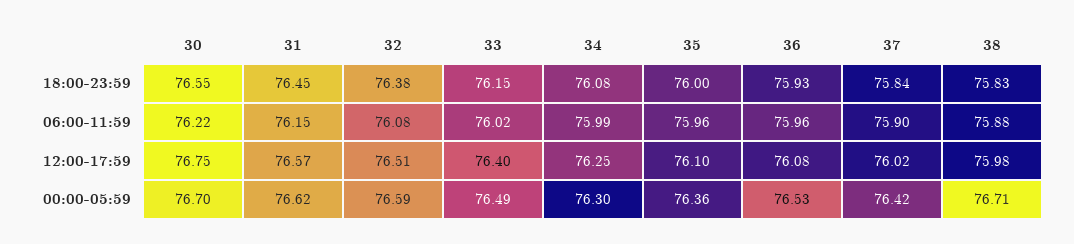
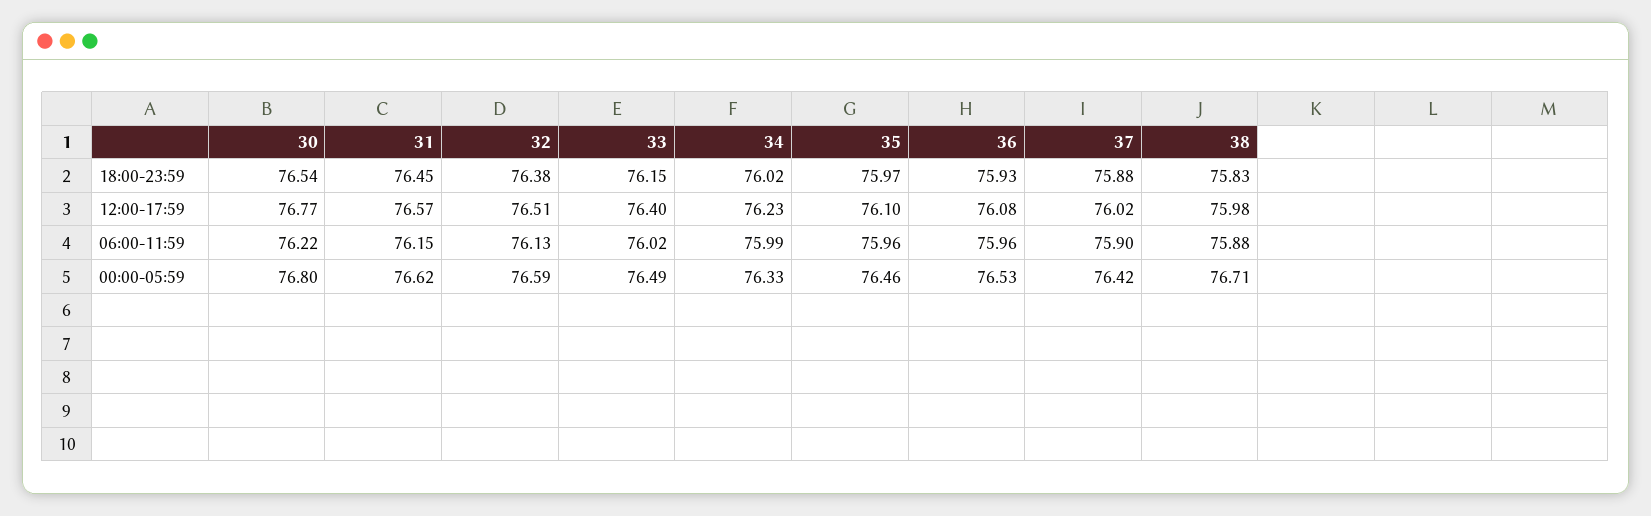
  {
    "30": {
-     "18:00-23:59": 76.55,
+     "18:00-23:59": 76.54,
      "06:00-11:59": 76.22,
-     "12:00-17:59": 76.75,
+     "12:00-17:59": 76.77,
-     "00:00-05:59": 76.7
+     "00:00-05:59": 76.8
    },
    "31": {
      "18:00-23:59": 76.45,
      "06:00-11:59": 76.15,
      "12:00-17:59": 76.57,
      "00:00-05:59": 76.62
    },
    "32": {
      "18:00-23:59": 76.38,
-     "06:00-11:59": 76.08,
+     "06:00-11:59": 76.13,
      "12:00-17:59": 76.51,
      "00:00-05:59": 76.59
    },
    "33": {
      "18:00-23:59": 76.15,
      "06:00-11:59": 76.02,
      "12:00-17:59": 76.4,
      "00:00-05:59": 76.49
    },
    "34": {
-     "18:00-23:59": 76.08,
+     "18:00-23:59": 76.02,
      "06:00-11:59": 75.99,
-     "12:00-17:59": 76.25,
+     "12:00-17:59": 76.23,
-     "00:00-05:59": 76.3
+     "00:00-05:59": 76.33
    },
    "35": {
-     "18:00-23:59": 76,
+     "18:00-23:59": 75.97,
      "06:00-11:59": 75.96,
      "12:00-17:59": 76.1,
-     "00:00-05:59": 76.36
+     "00:00-05:59": 76.46
    },
    "36": {
      "18:00-23:59": 75.93,
      "06:00-11:59": 75.96,
      "12:00-17:59": 76.08,
      "00:00-05:59": 76.53
    },
    "37": {
-     "18:00-23:59": 75.84,
+     "18:00-23:59": 75.88,
      "06:00-11:59": 75.9,
      "12:00-17:59": 76.02,
      "00:00-05:59": 76.42
    },
    "38": {
      "18:00-23:59": 75.83,
      "06:00-11:59": 75.88,
      "12:00-17:59": 75.98,
      "00:00-05:59": 76.71
    }
  }

